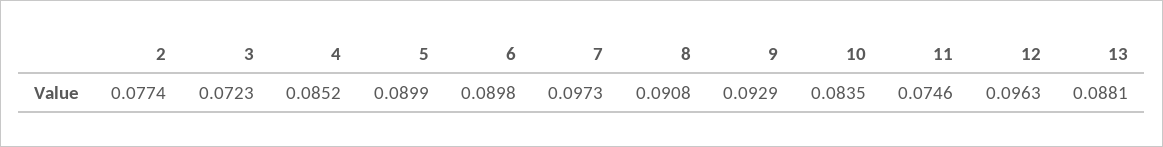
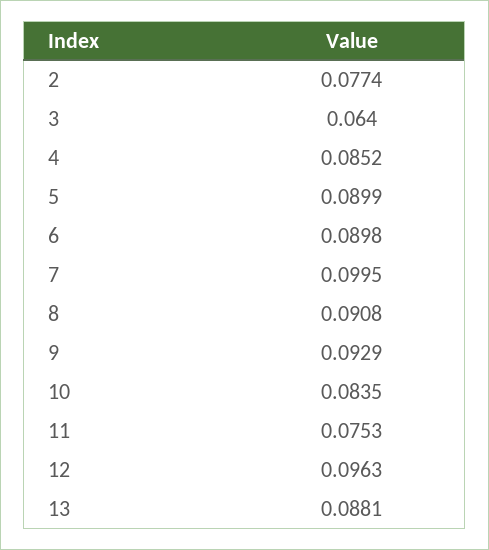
  {
    "2": 0.0774,
-   "3": 0.0723,
+   "3": 0.064,
    "4": 0.0852,
    "5": 0.0899,
    "6": 0.0898,
-   "7": 0.0973,
+   "7": 0.0995,
    "8": 0.0908,
    "9": 0.0929,
    "10": 0.0835,
-   "11": 0.0746,
+   "11": 0.0753,
    "12": 0.0963,
    "13": 0.0881
  }

